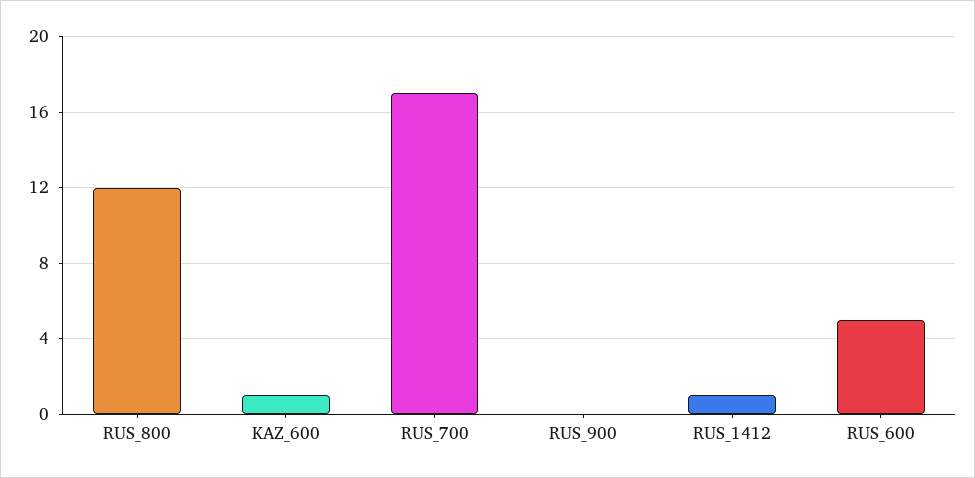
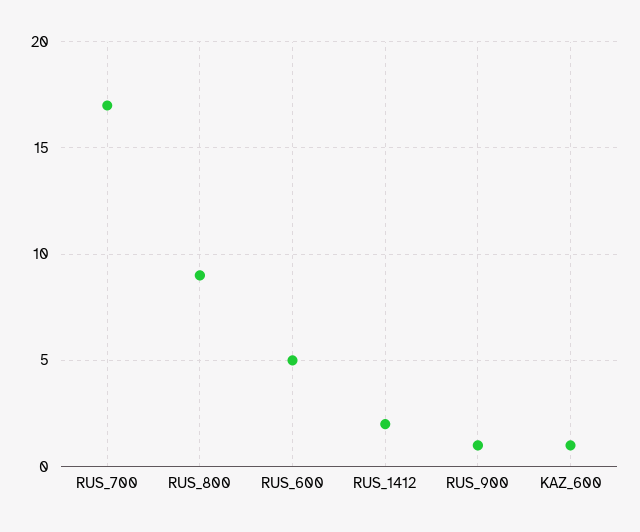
  {
-   "RUS_800": 12,
+   "RUS_800": 9,
    "KAZ_600": 1,
    "RUS_700": 17,
-   "RUS_900": 0,
+   "RUS_900": 1,
-   "RUS_1412": 1,
+   "RUS_1412": 2,
    "RUS_600": 5
  }

